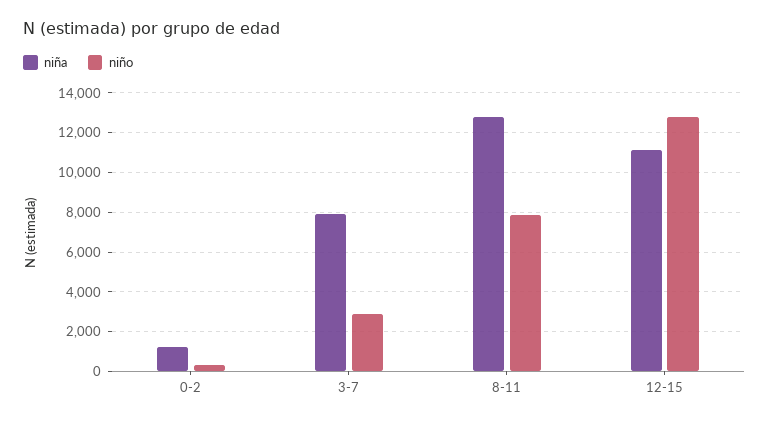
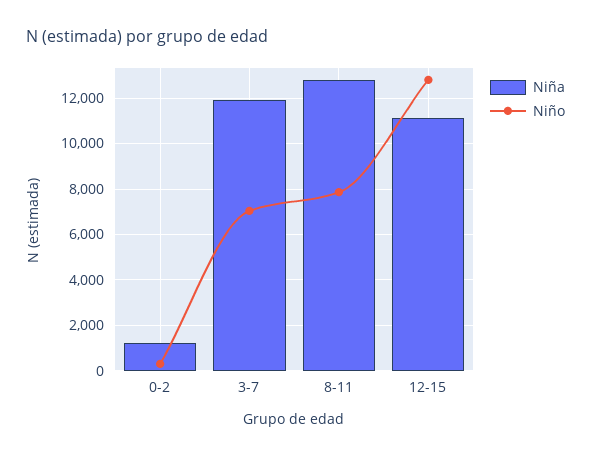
  {
    "niña": {
      "0-2": 1000,
-     "3-7": 8000,
+     "3-7": 12000,
      "8-11": 13000,
      "12-15": 11000
    },
    "niño": {
      "0-2": 500,
-     "3-7": 3000,
+     "3-7": 7000,
      "8-11": 8000,
      "12-15": 13000
    }
  }

